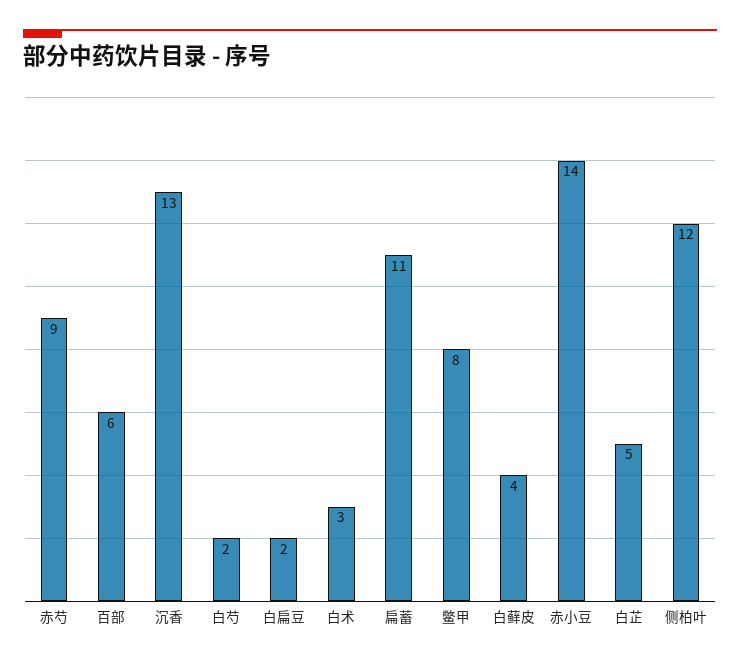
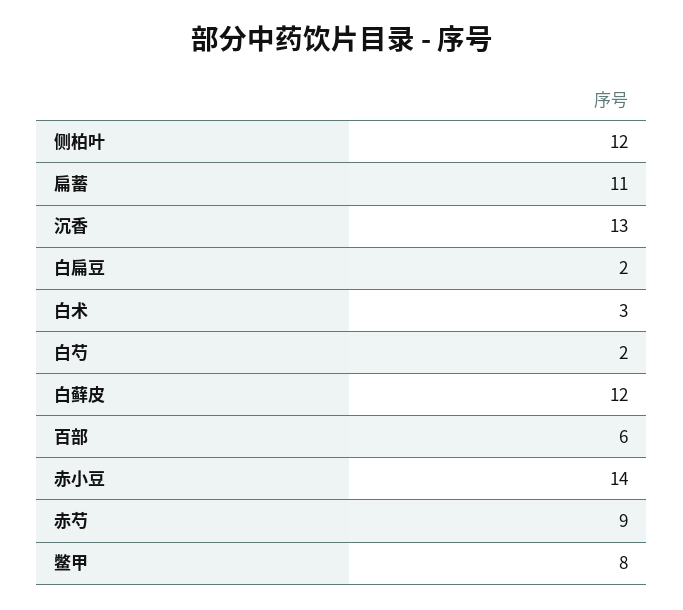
  {
    "赤芍": 9,
    "百部": 6,
    "沉香": 13,
    "白芍": 2,
    "白扁豆": 2,
    "白术": 3,
    "扁蓄": 11,
    "鳖甲": 8,
-   "白藓皮": 4,
+   "白藓皮": 12,
    "赤小豆": 14,
-   "白芷": 5,
    "侧柏叶": 12
  }

